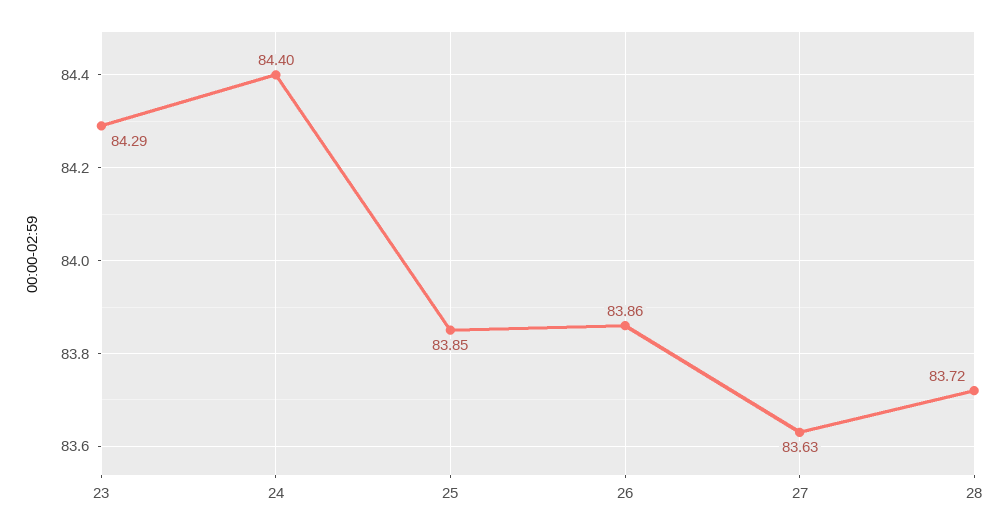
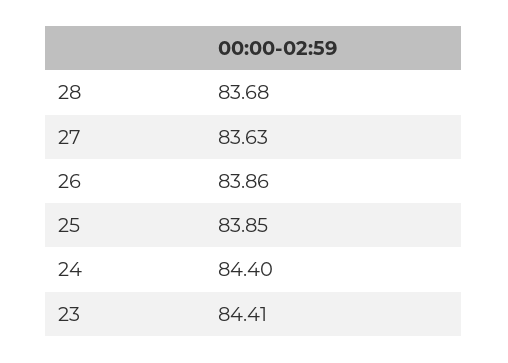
  {
-   "23": 84.29,
+   "23": 84.41,
    "24": 84.4,
    "25": 83.85,
    "26": 83.86,
    "27": 83.63,
-   "28": 83.72
+   "28": 83.68
  }

